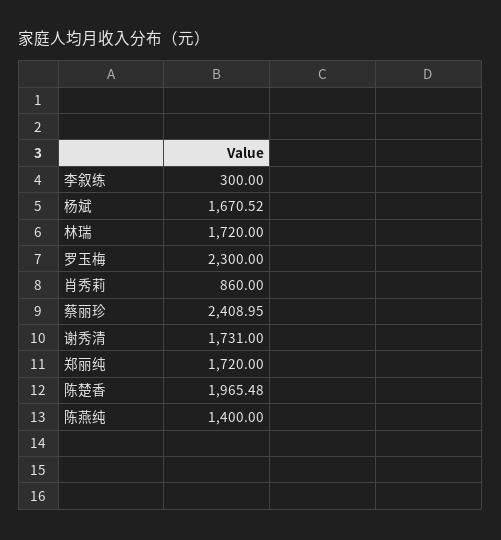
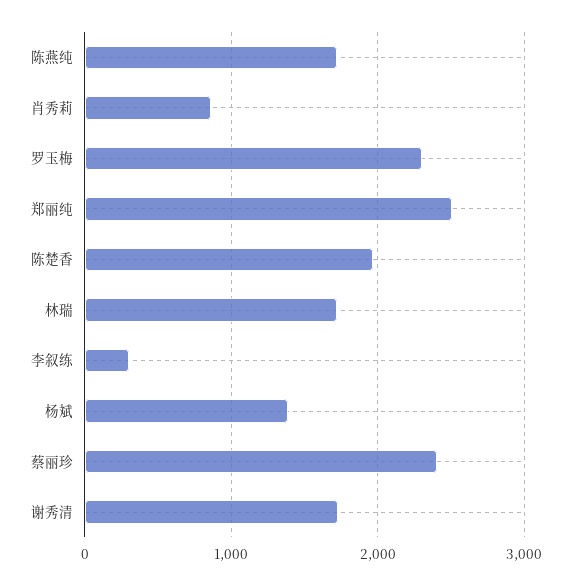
  {
    "李叙练": 300,
-   "杨斌": 1670.52,
+   "杨斌": 1400,
    "林瑞": 1720,
    "罗玉梅": 2300,
    "肖秀莉": 860,
    "蔡丽珍": 2408.95,
    "谢秀清": 1731,
-   "郑丽纯": 1720,
+   "郑丽纯": 2500,
    "陈楚香": 1965.48,
-   "陈燕纯": 1400
+   "陈燕纯": 1700
  }

